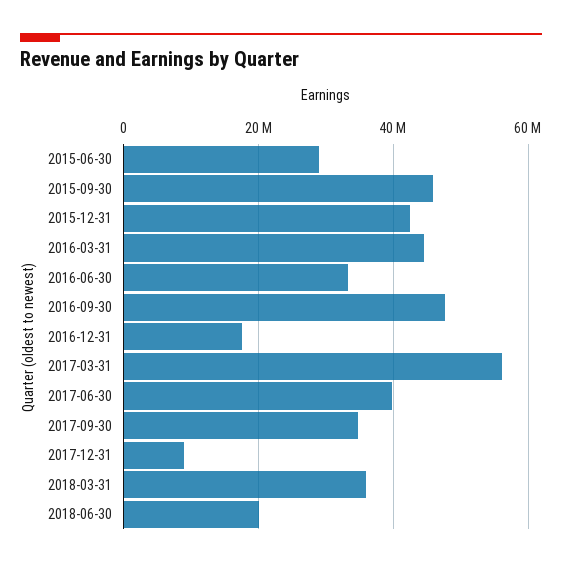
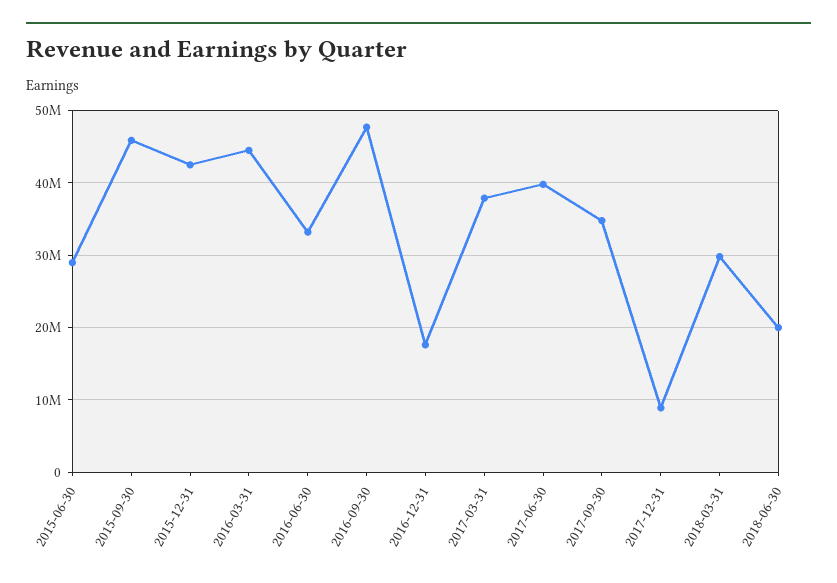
  {
    "2015-06-30": 29000000,
    "2015-09-30": 46000000,
    "2015-12-31": 43000000,
    "2016-03-31": 45000000,
    "2016-06-30": 33000000,
    "2016-09-30": 48000000,
    "2016-12-31": 18000000,
-   "2017-03-31": 56000000,
+   "2017-03-31": 38000000,
    "2017-06-30": 40000000,
    "2017-09-30": 35000000,
    "2017-12-31": 9000000,
-   "2018-03-31": 36000000,
+   "2018-03-31": 30000000,
    "2018-06-30": 20000000
  }

